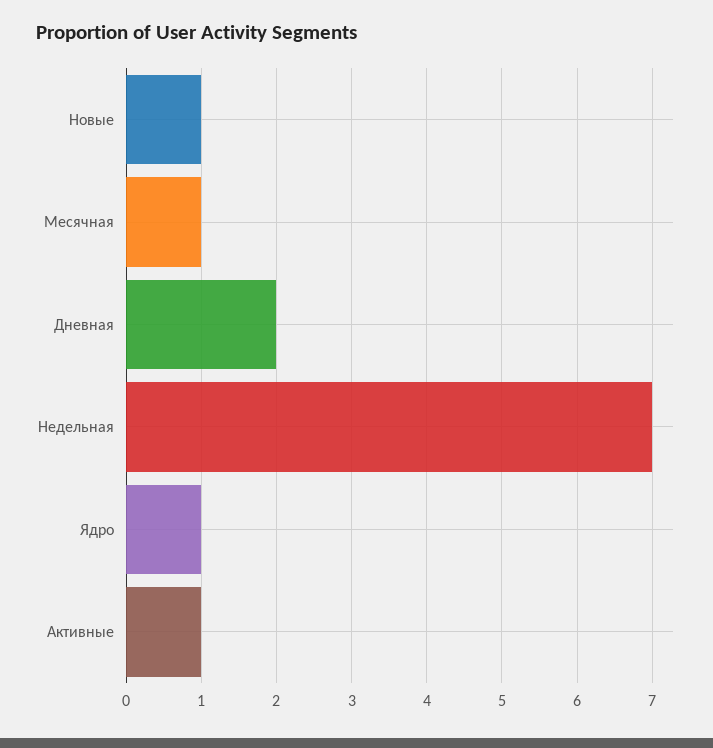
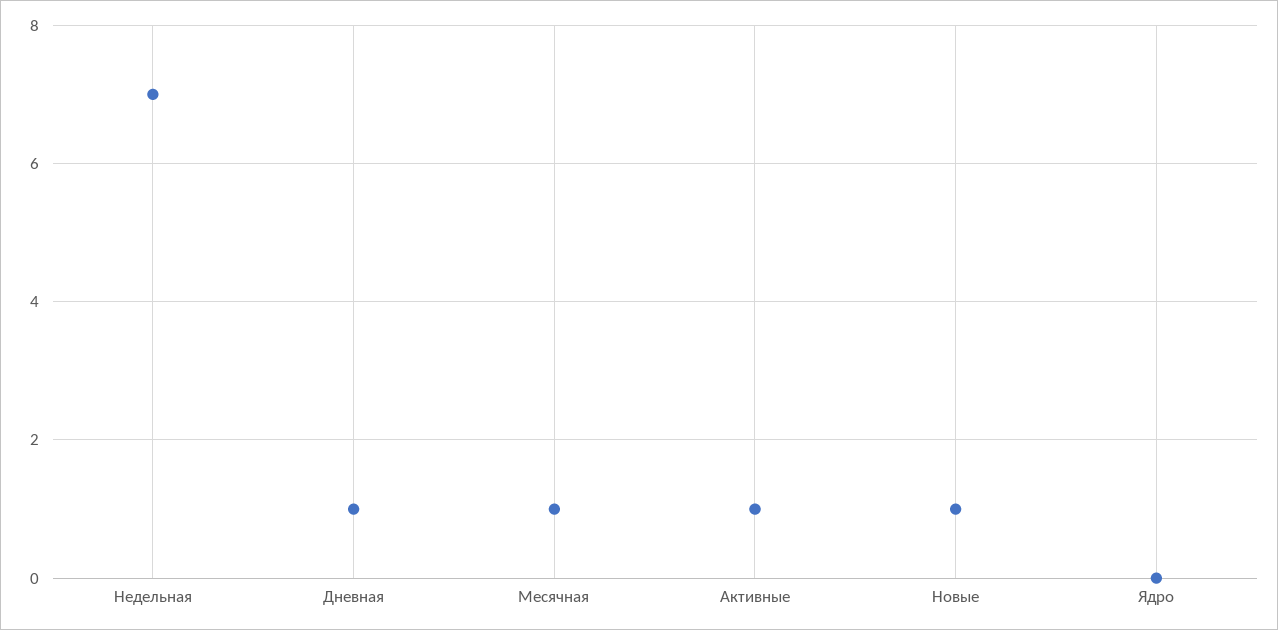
  {
    "Новые": 1,
    "Месячная": 1,
-   "Дневная": 2,
+   "Дневная": 1,
    "Недельная": 7,
-   "Ядро": 1,
+   "Ядро": 0,
    "Активные": 1
  }

